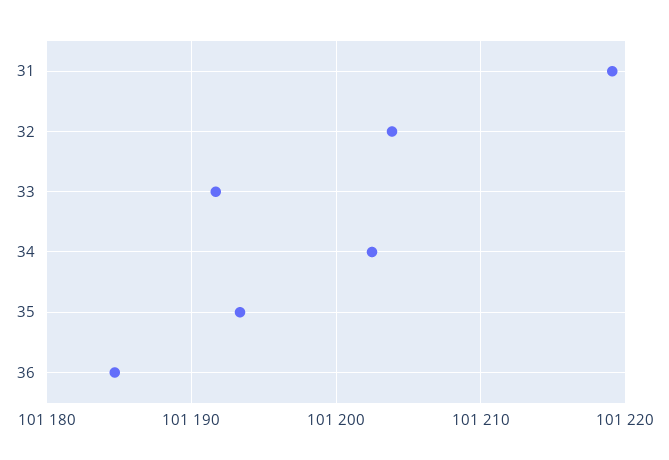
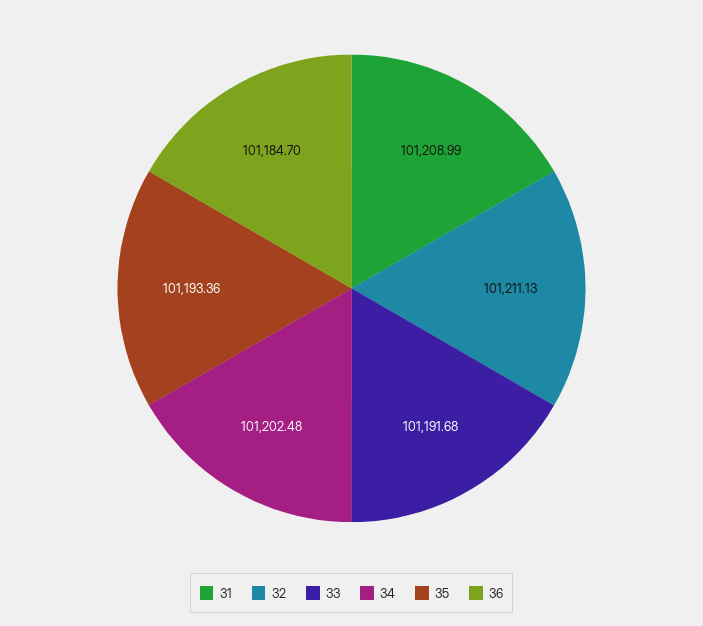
  {
-   "31": 101219,
+   "31": 101208.99,
-   "32": 101204,
+   "32": 101211.13,
    "33": 101191.68,
    "34": 101202.48,
    "35": 101193.36,
    "36": 101184.7
  }

